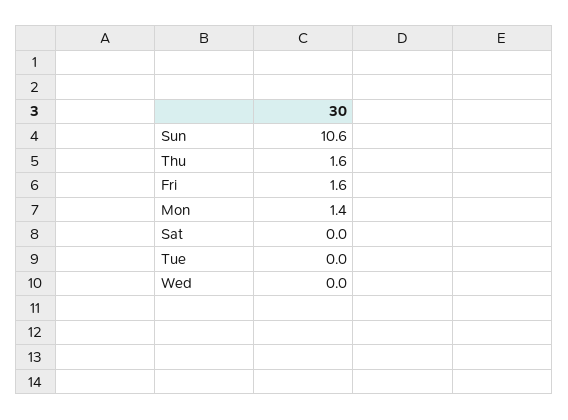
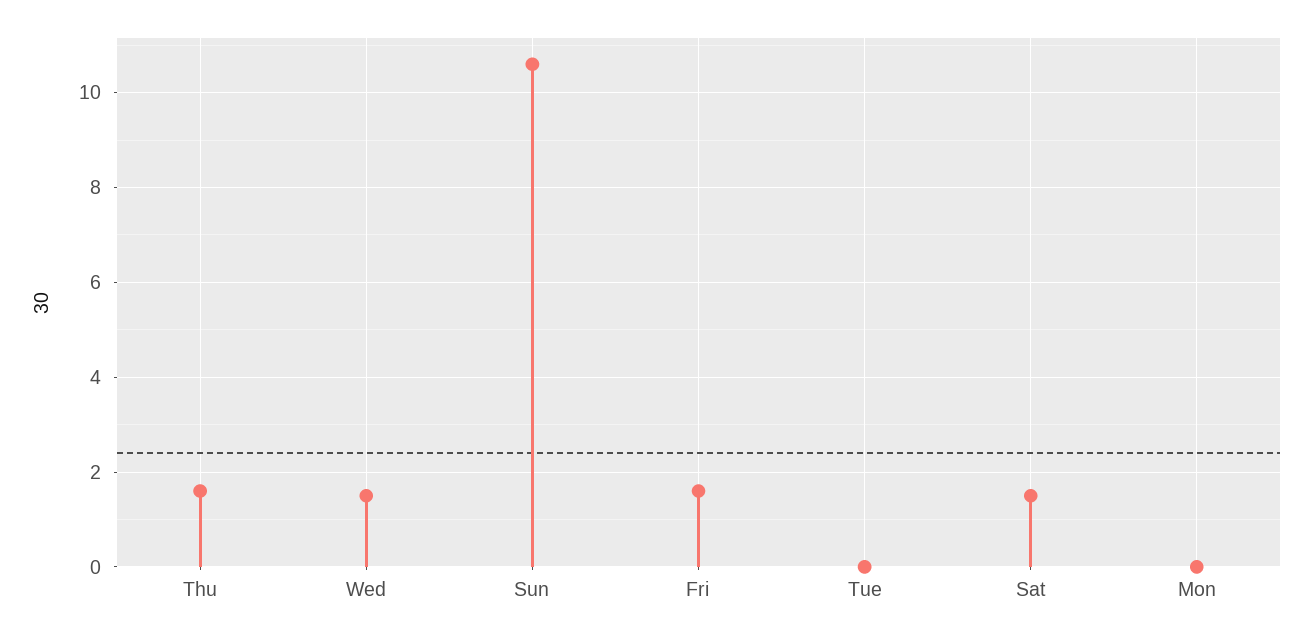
  {
    "Sun": 10.6,
    "Thu": 1.6,
    "Fri": 1.6,
-   "Mon": 1.4,
+   "Mon": 0,
-   "Sat": 0,
+   "Sat": 1.5,
    "Tue": 0,
-   "Wed": 0
+   "Wed": 1.5
  }

